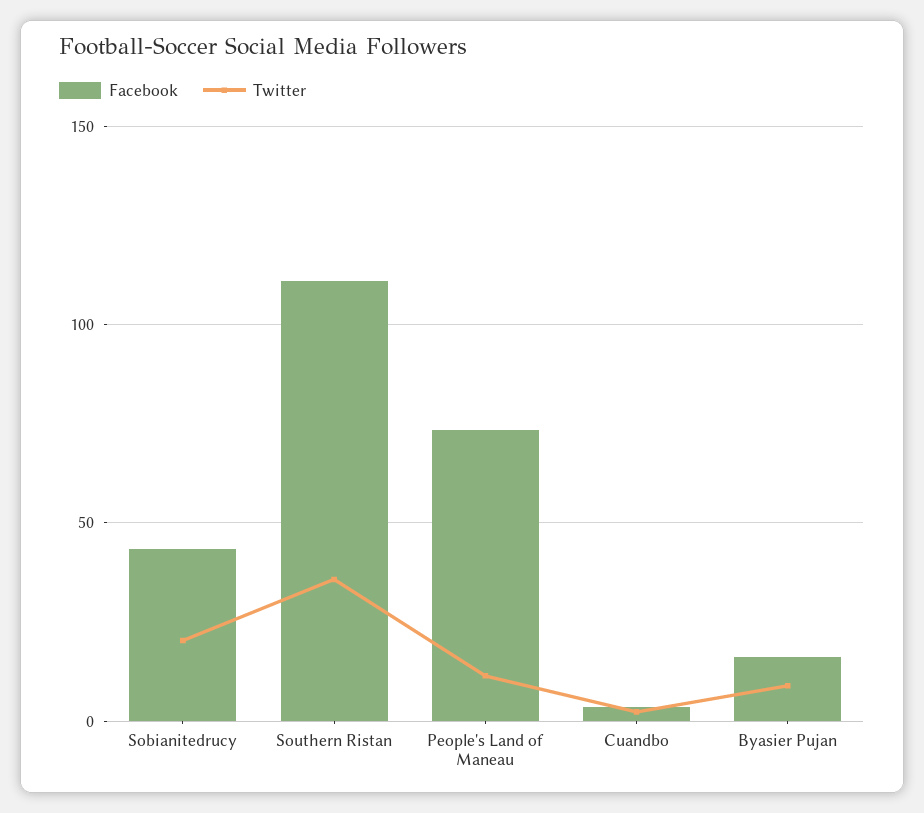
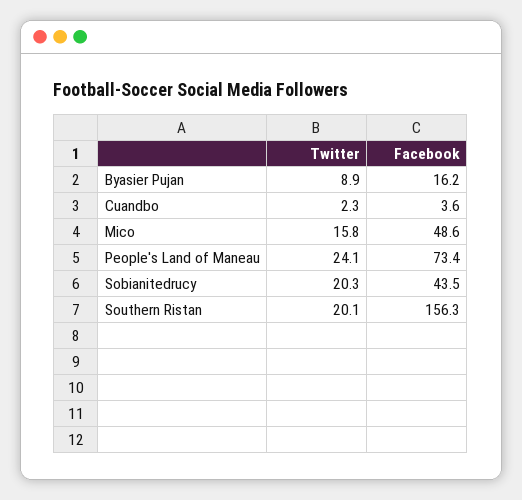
  {
    "Facebook": {
      "Sobianitedrucy": 43.5,
-     "Southern Ristan": 110,
+     "Southern Ristan": 156.3,
      "People's Land of Maneau": 73.4,
      "Cuandbo": 3.6,
-     "Byasier Pujan": 16.2
+     "Byasier Pujan": 16.2,
+     "Mico": 48.6
    },
    "Twitter": {
      "Sobianitedrucy": 20.3,
-     "Southern Ristan": 35,
+     "Southern Ristan": 20.1,
-     "People's Land of Maneau": 10,
+     "People's Land of Maneau": 24.1,
      "Cuandbo": 2.3,
-     "Byasier Pujan": 8.9
+     "Byasier Pujan": 8.9,
+     "Mico": 15.8
    }
  }

